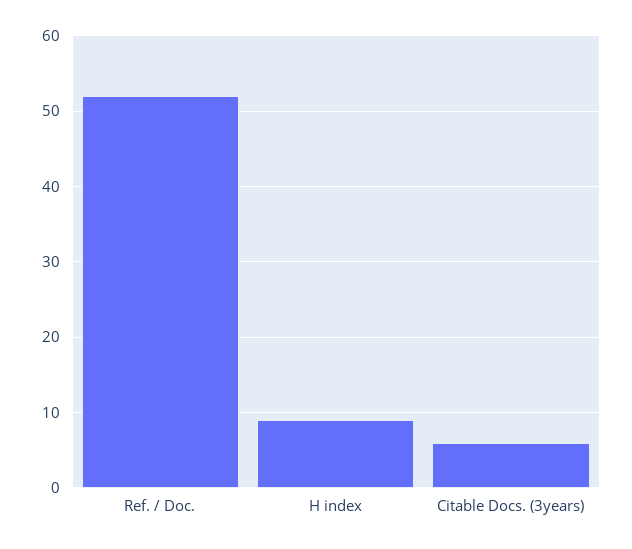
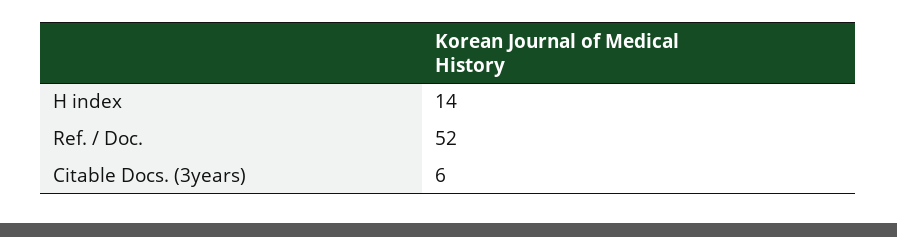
  {
    "Ref. / Doc.": 52,
-   "H index": 9,
+   "H index": 14,
    "Citable Docs. (3years)": 6
  }

